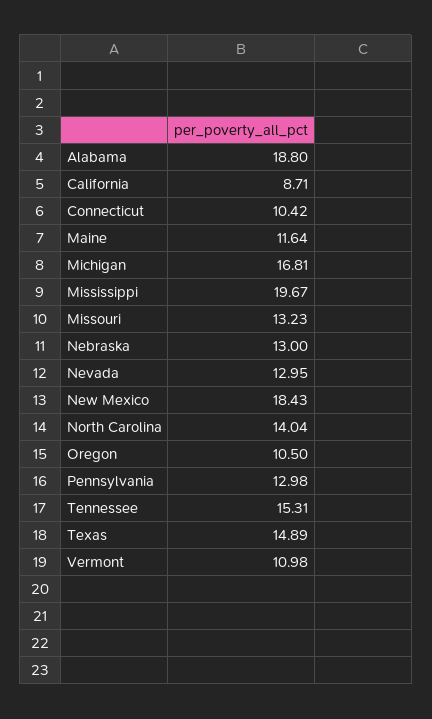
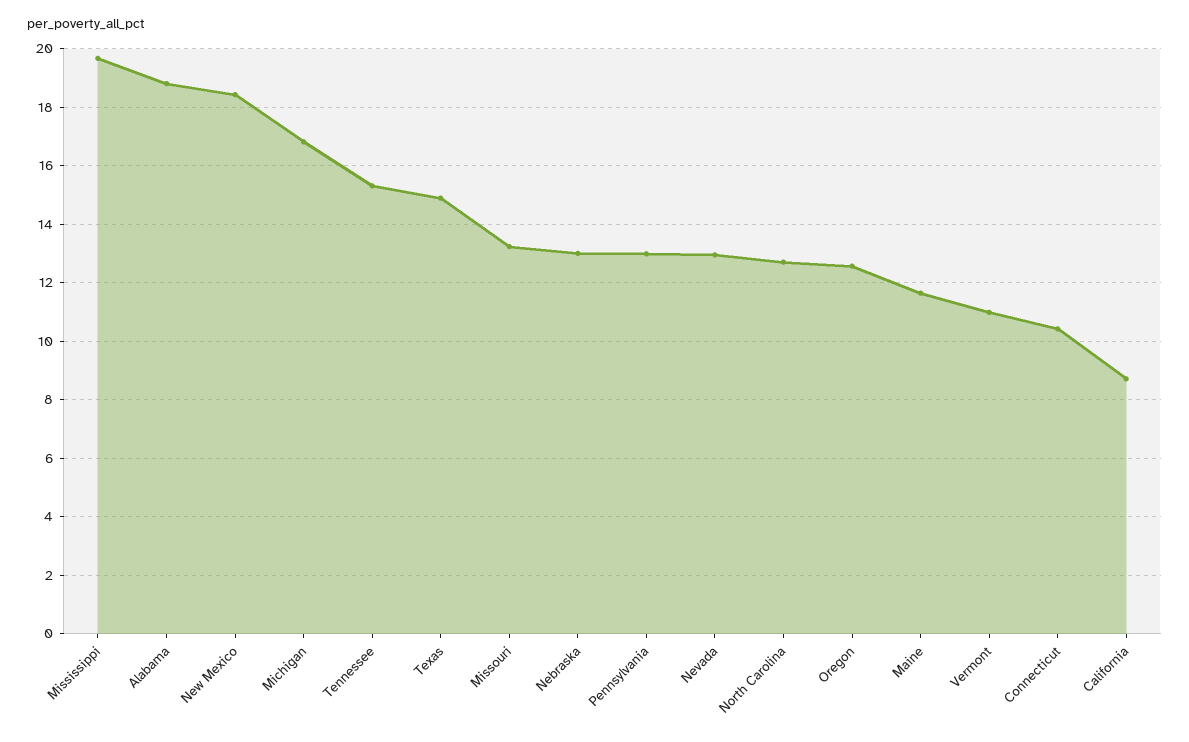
  {
    "Alabama": 18.8,
    "California": 8.71,
    "Connecticut": 10.42,
    "Maine": 11.64,
    "Michigan": 16.81,
    "Mississippi": 19.67,
    "Missouri": 13.23,
    "Nebraska": 13,
    "Nevada": 12.95,
    "New Mexico": 18.43,
-   "North Carolina": 14.04,
+   "North Carolina": 12.75,
-   "Oregon": 10.5,
+   "Oregon": 12.5,
    "Pennsylvania": 12.98,
    "Tennessee": 15.31,
    "Texas": 14.89,
    "Vermont": 10.98
  }

